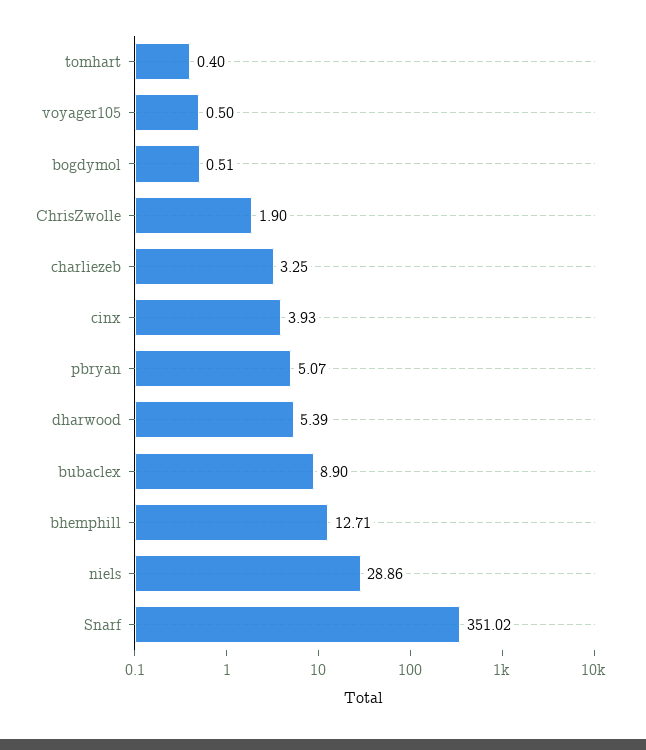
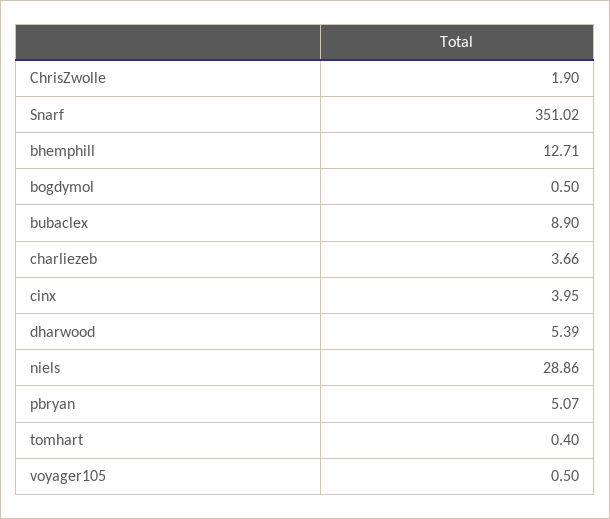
  {
    "tomhart": 0.4,
    "voyager105": 0.5,
-   "bogdymol": 0.51,
+   "bogdymol": 0.5,
    "ChrisZwolle": 1.9,
-   "charliezeb": 3.25,
+   "charliezeb": 3.66,
-   "cinx": 3.93,
+   "cinx": 3.95,
    "pbryan": 5.07,
    "dharwood": 5.39,
    "bubaclex": 8.9,
    "bhemphill": 12.71,
    "niels": 28.86,
    "Snarf": 351.02
  }

